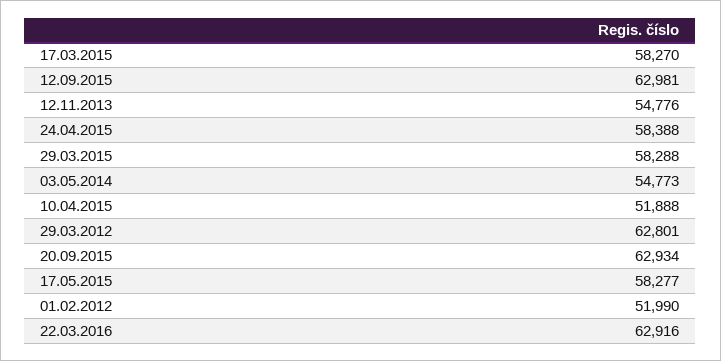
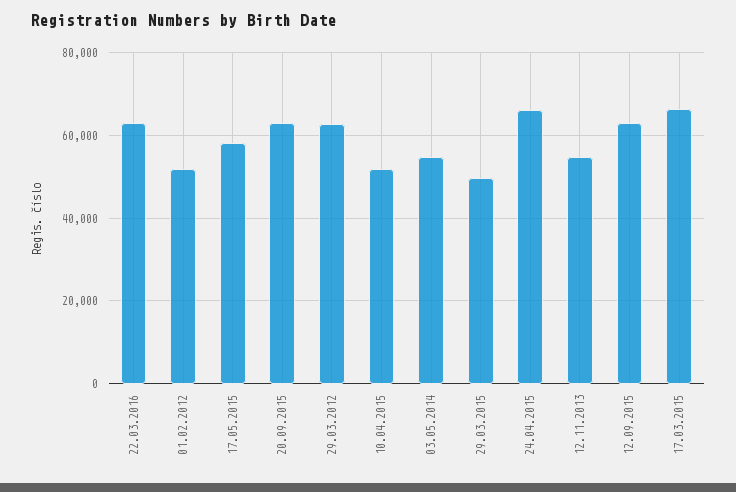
  {
-   "17.03.2015": 58270,
+   "17.03.2015": 66000,
    "12.09.2015": 62981,
    "12.11.2013": 54776,
-   "24.04.2015": 58388,
+   "24.04.2015": 66000,
-   "29.03.2015": 58288,
+   "29.03.2015": 50000,
    "03.05.2014": 54773,
    "10.04.2015": 51888,
    "29.03.2012": 62801,
    "20.09.2015": 62934,
    "17.05.2015": 58277,
    "01.02.2012": 51990,
    "22.03.2016": 62916
  }

